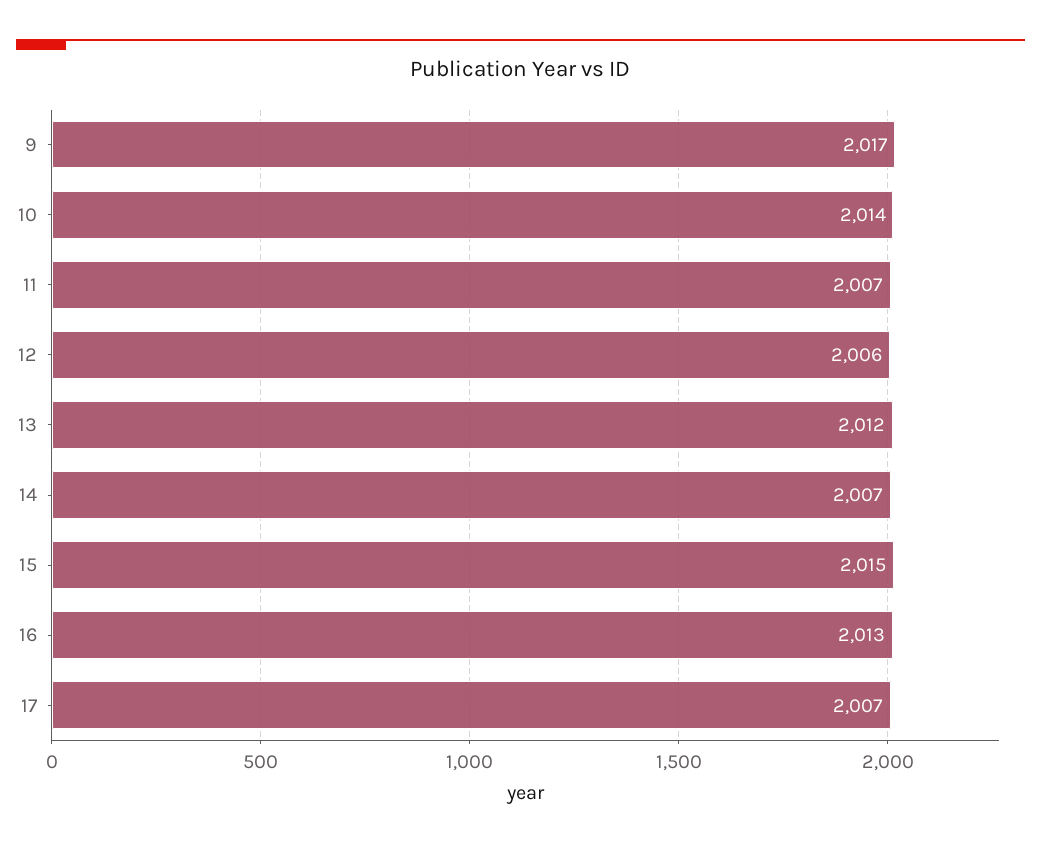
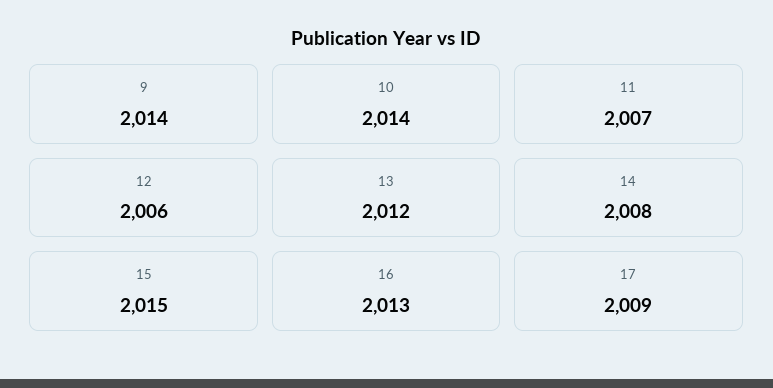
  {
-   "9": 2017,
+   "9": 2014,
    "10": 2014,
    "11": 2007,
    "12": 2006,
    "13": 2012,
-   "14": 2007,
+   "14": 2008,
    "15": 2015,
    "16": 2013,
-   "17": 2007
+   "17": 2009
  }

